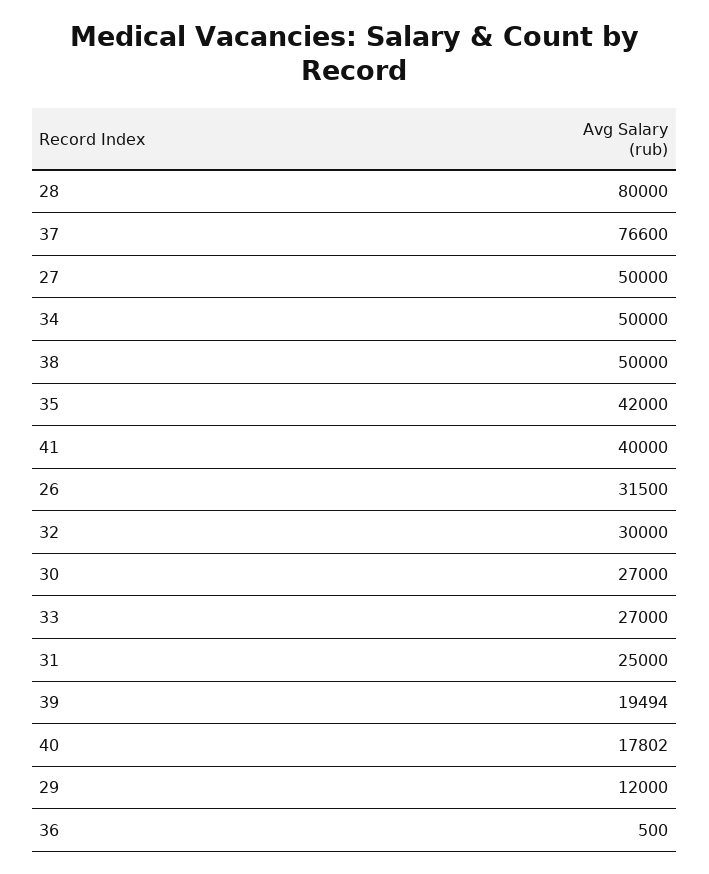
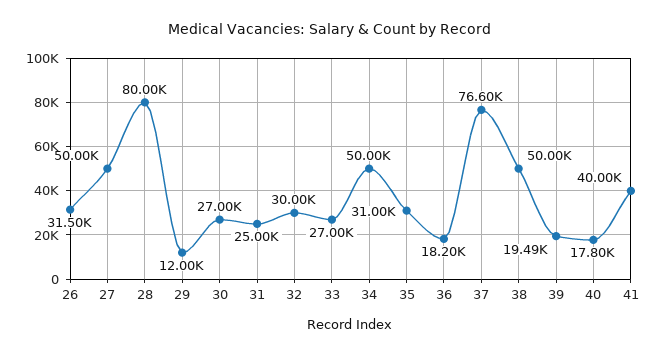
  {
    "28": 80000,
    "37": 76600,
    "27": 50000,
    "34": 50000,
    "38": 50000,
-   "35": 42000,
+   "35": 31000,
    "41": 40000,
    "26": 31500,
    "32": 30000,
    "30": 27000,
    "33": 27000,
    "31": 25000,
    "39": 19494,
    "40": 17802,
    "29": 12000,
-   "36": 500
+   "36": 18200
  }

